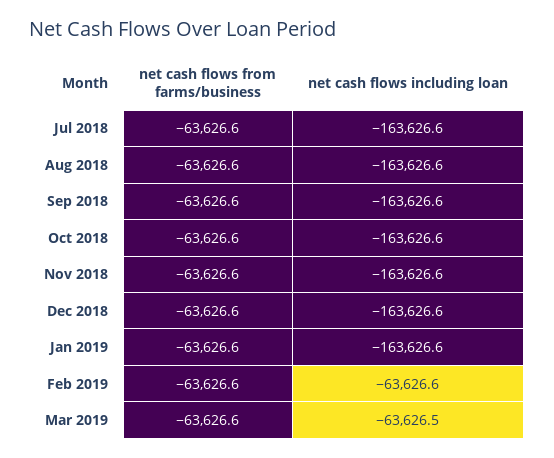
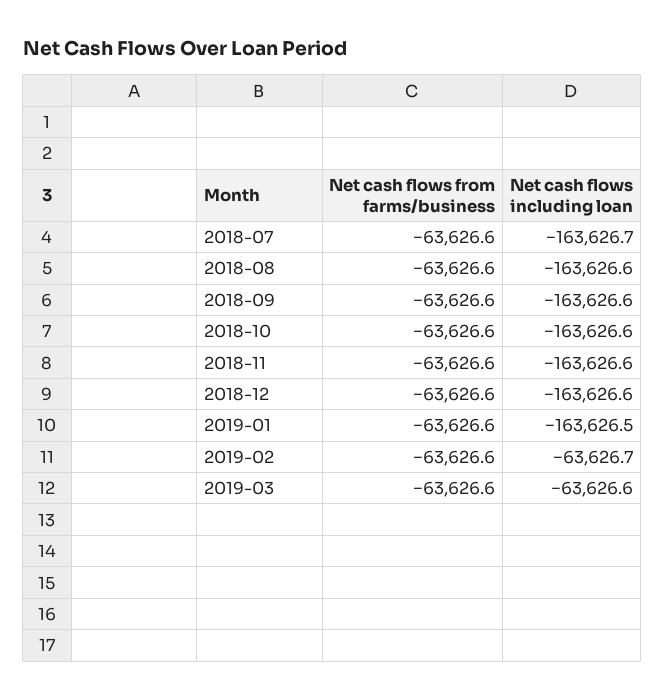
  {
    "net cash flows from farms/business": {
      "Jul 2018": -63626.6,
      "Aug 2018": -63626.6,
      "Sep 2018": -63626.6,
      "Oct 2018": -63626.6,
      "Nov 2018": -63626.6,
      "Dec 2018": -63626.6,
      "Jan 2019": -63626.6,
      "Feb 2019": -63626.6,
      "Mar 2019": -63626.6
    },
    "net cash flows including loan": {
-     "Jul 2018": -163626.6,
+     "Jul 2018": -163626.7,
      "Aug 2018": -163626.6,
      "Sep 2018": -163626.6,
      "Oct 2018": -163626.6,
      "Nov 2018": -163626.6,
      "Dec 2018": -163626.6,
-     "Jan 2019": -163626.6,
+     "Jan 2019": -163626.5,
-     "Feb 2019": -63626.6,
+     "Feb 2019": -63626.7,
-     "Mar 2019": -63626.5
+     "Mar 2019": -63626.6
    }
  }

